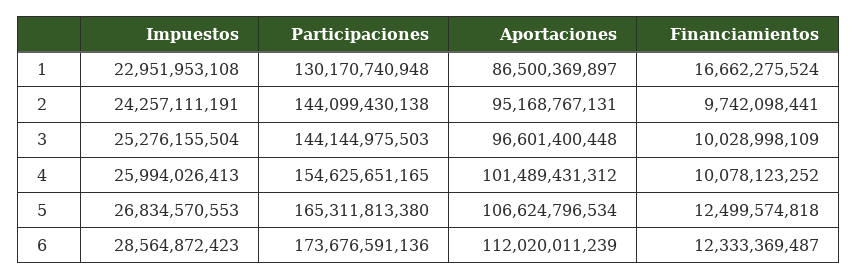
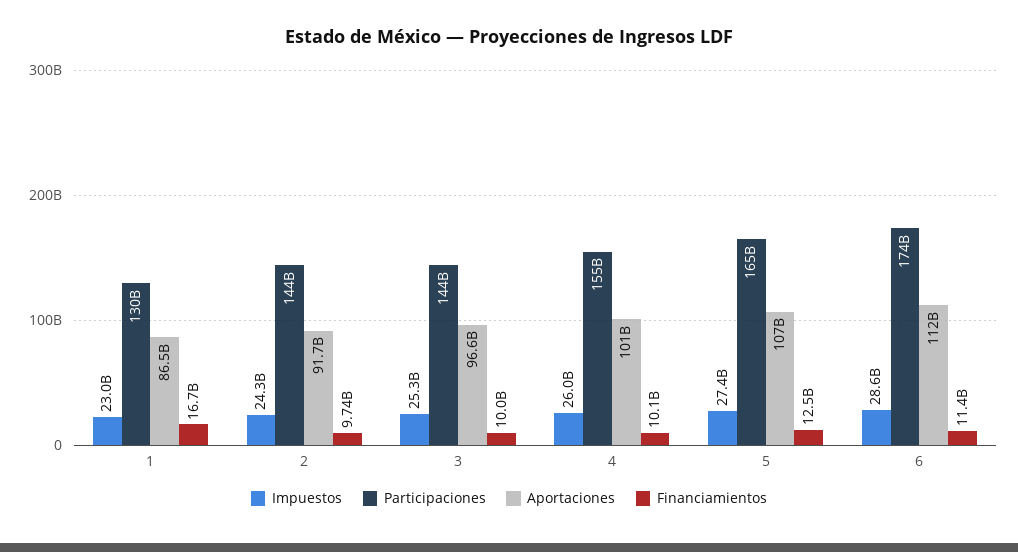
  {
    "Impuestos": {
      "1": 22951953108,
      "2": 24257111191,
      "3": 25276155504,
      "4": 25994026413,
-     "5": 26834570553,
+     "5": 27400000000,
      "6": 28564872423
    },
    "Participaciones": {
      "1": 130170740948,
      "2": 144099430138,
      "3": 144144975503,
      "4": 154625651165,
      "5": 165311813380,
      "6": 173676591136
    },
    "Aportaciones": {
      "1": 86500369897,
-     "2": 95168767131,
+     "2": 91700000000,
      "3": 96601400448,
      "4": 101489431312,
      "5": 106624796534,
      "6": 112020011239
    },
    "Financiamientos": {
      "1": 16662275524,
      "2": 9742098441,
      "3": 10028998109,
      "4": 10078123252,
      "5": 12499574818,
-     "6": 12333369487
+     "6": 11400000000
    }
  }

